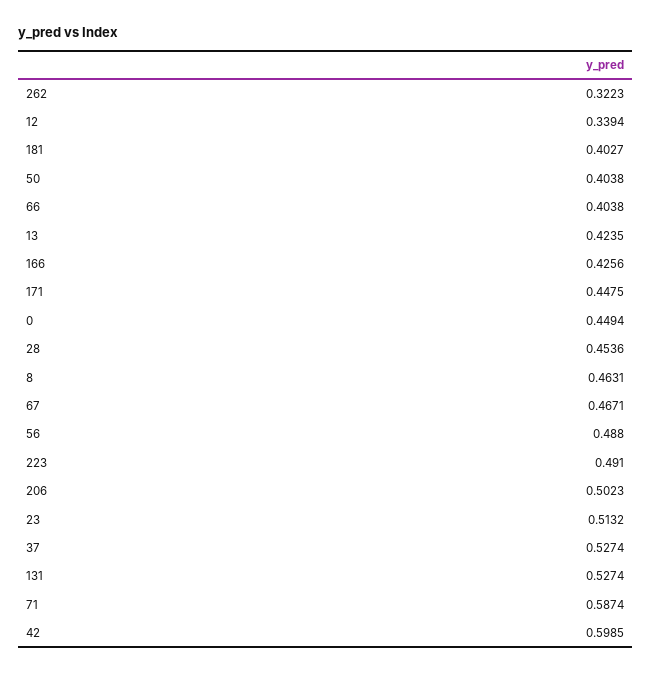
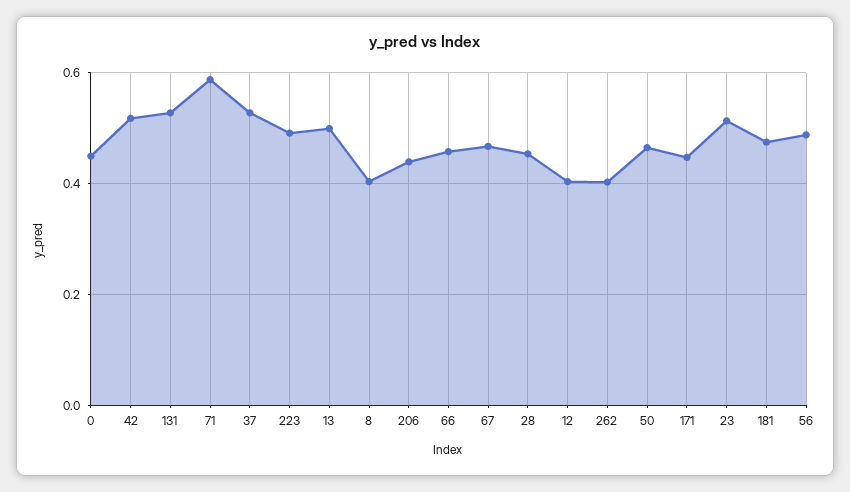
  {
-   "262": 0.3223,
+   "262": 0.4,
-   "12": 0.3394,
+   "12": 0.4,
-   "181": 0.4027,
+   "181": 0.48,
-   "50": 0.4038,
+   "50": 0.46,
-   "66": 0.4038,
+   "66": 0.46,
-   "13": 0.4235,
+   "13": 0.5,
-   "166": 0.4256,
    "171": 0.4475,
    "0": 0.4494,
    "28": 0.4536,
-   "8": 0.4631,
+   "8": 0.4,
    "67": 0.4671,
    "56": 0.488,
    "223": 0.491,
-   "206": 0.5023,
+   "206": 0.44,
    "23": 0.5132,
    "37": 0.5274,
    "131": 0.5274,
    "71": 0.5874,
-   "42": 0.5985
+   "42": 0.52
  }

